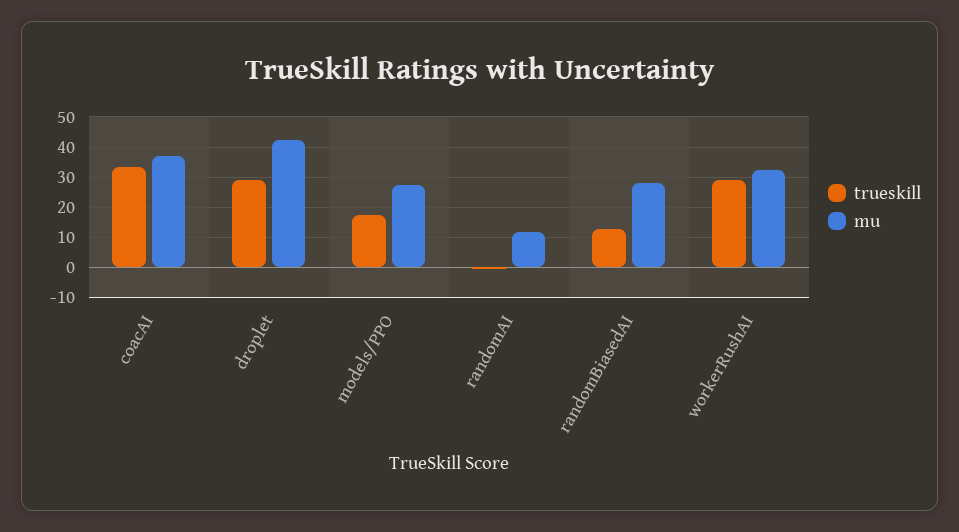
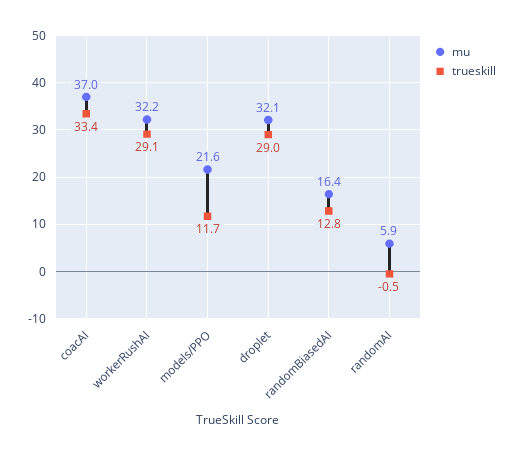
  {
    "trueskill": {
      "coacAI": 33.4,
      "droplet": 29,
-     "models/PPO": 18,
+     "models/PPO": 11.7,
      "randomAI": -0.5,
      "randomBiasedAI": 12.8,
      "workerRushAI": 29.1
    },
    "mu": {
      "coacAI": 37,
-     "droplet": 42,
+     "droplet": 32.1,
-     "models/PPO": 28,
+     "models/PPO": 21.6,
-     "randomAI": 12,
+     "randomAI": 5.9,
-     "randomBiasedAI": 28,
+     "randomBiasedAI": 16.4,
      "workerRushAI": 32.2
    }
  }

